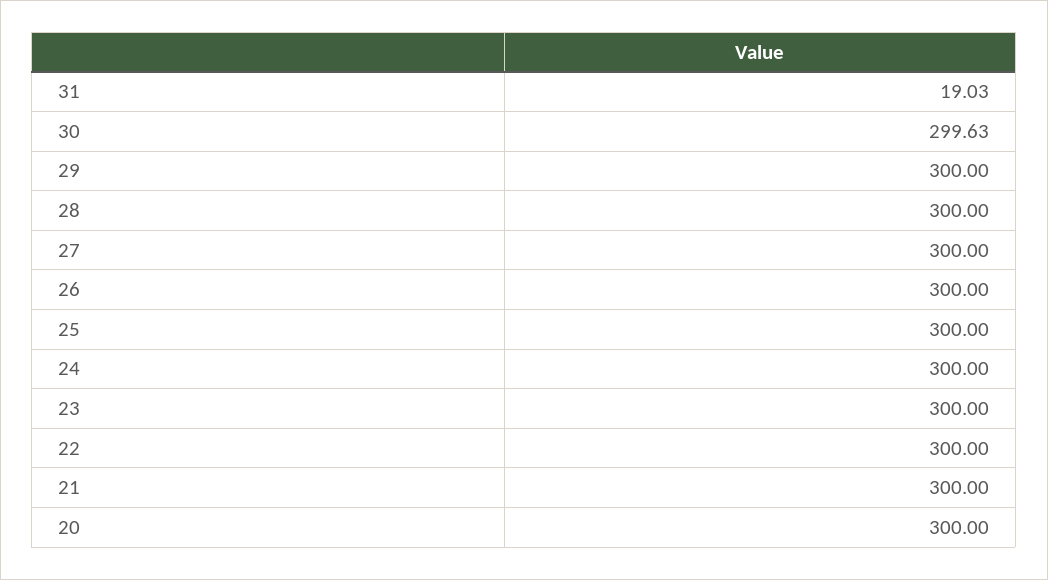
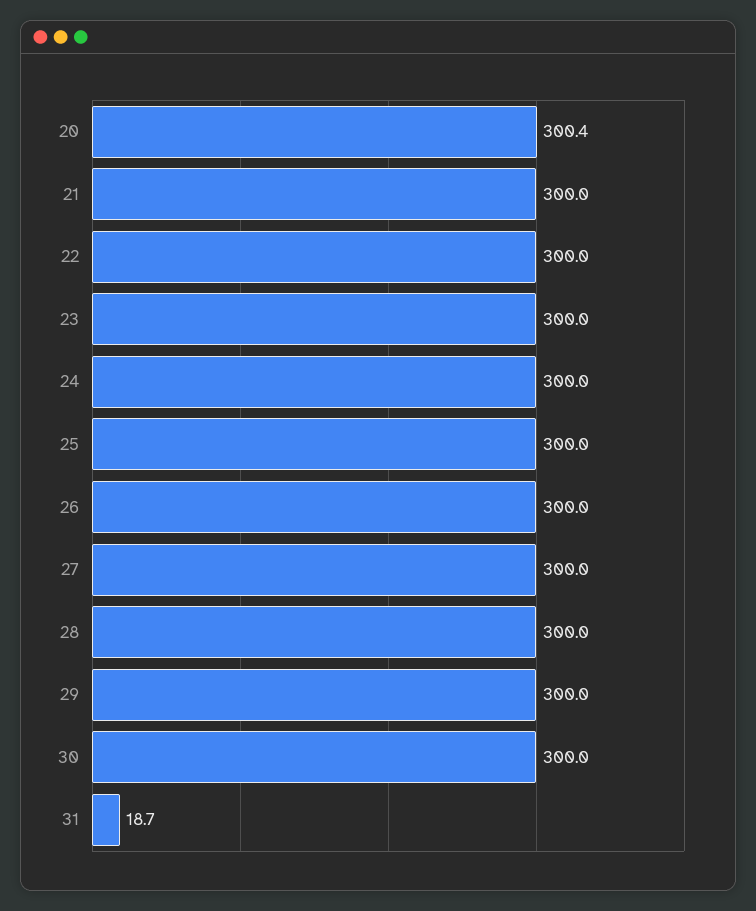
  {
-   "31": 19.03,
+   "31": 18.7,
-   "30": 299.63,
+   "30": 300,
    "29": 300,
    "28": 300,
    "27": 300,
    "26": 300,
    "25": 300,
    "24": 300,
    "23": 300,
    "22": 300,
    "21": 300,
-   "20": 300
+   "20": 300.4
  }

